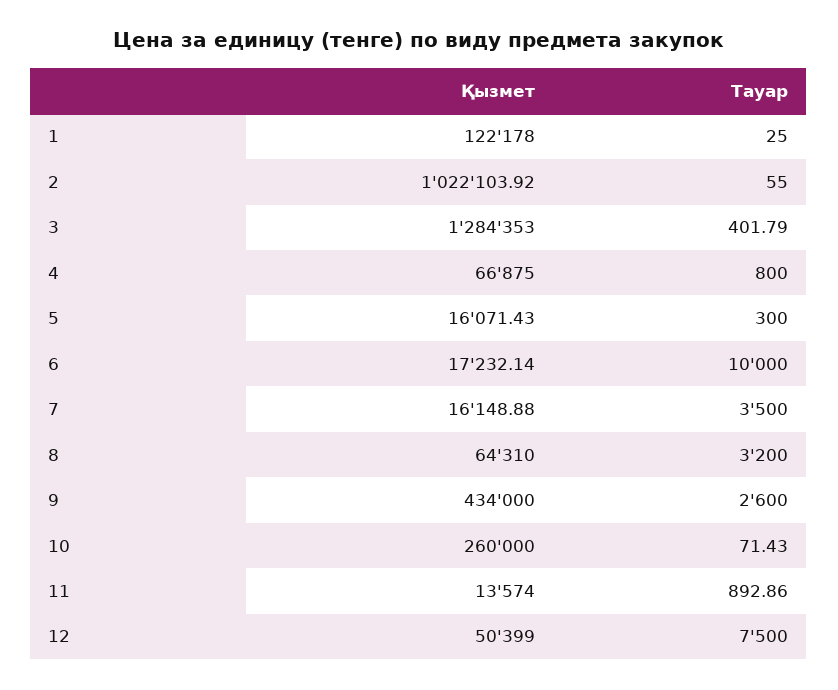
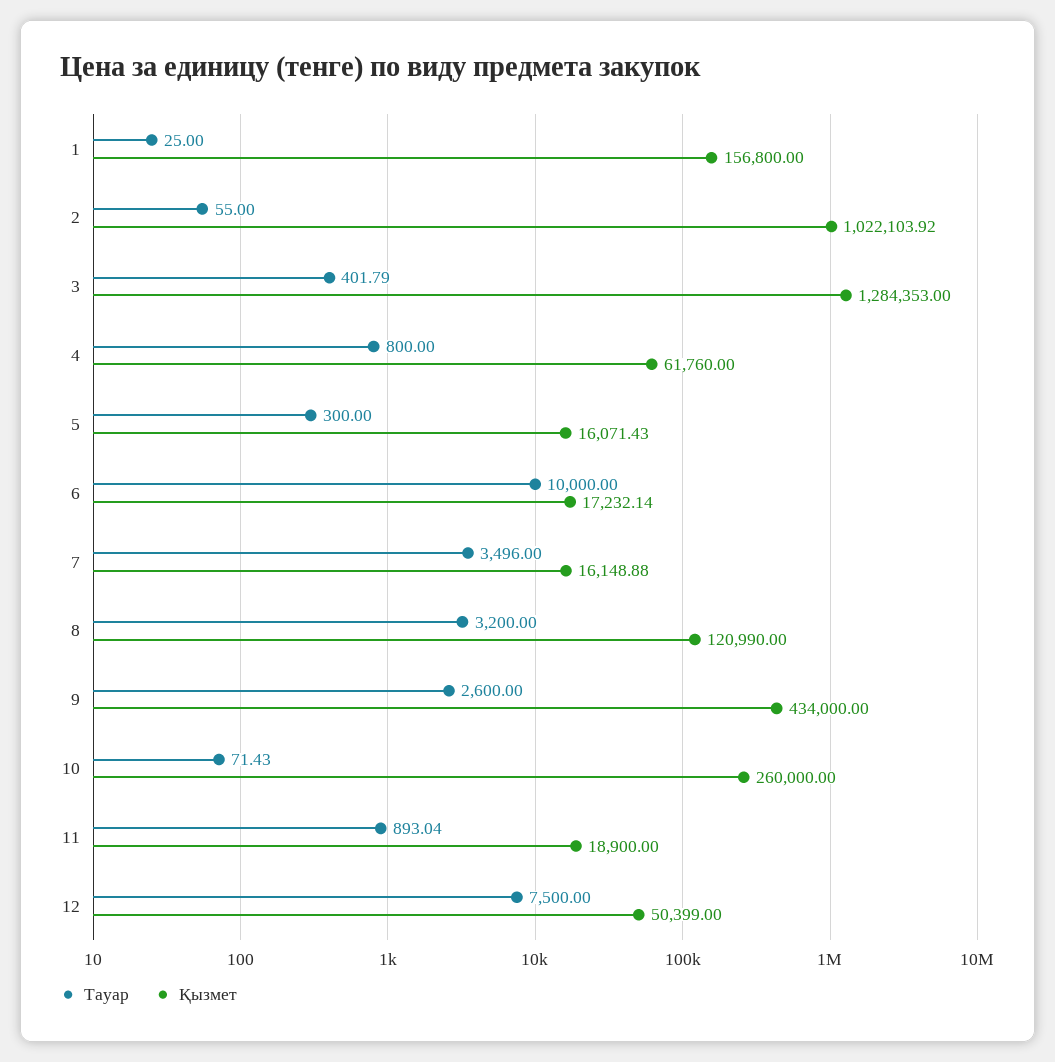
  {
    "Қызмет": {
-     "1": 122178,
+     "1": 156800,
      "2": 1022103.92,
      "3": 1284353,
-     "4": 66875,
+     "4": 61760,
      "5": 16071.43,
      "6": 17232.14,
      "7": 16148.88,
-     "8": 64310,
+     "8": 120990,
      "9": 434000,
      "10": 260000,
-     "11": 13574,
+     "11": 18900,
      "12": 50399
    },
    "Тауар": {
      "1": 25,
      "2": 55,
      "3": 401.79,
      "4": 800,
      "5": 300,
      "6": 10000,
-     "7": 3500,
+     "7": 3496,
      "8": 3200,
      "9": 2600,
      "10": 71.43,
-     "11": 892.86,
+     "11": 893.04,
      "12": 7500
    }
  }

